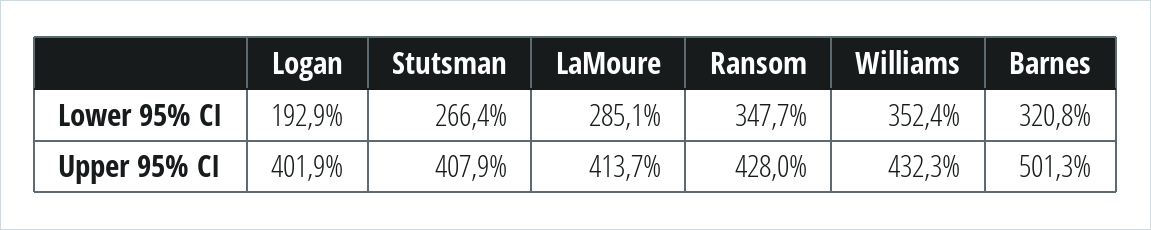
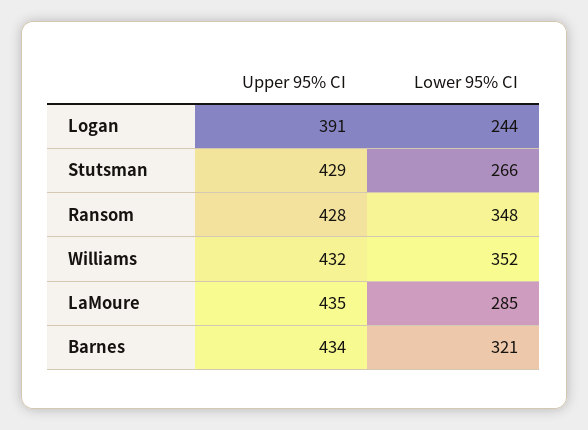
  {
    "Logan": {
-     "Lower 95% CI": 192.9,
+     "Lower 95% CI": 244,
-     "Upper 95% CI": 401.9
+     "Upper 95% CI": 391
    },
    "Stutsman": {
      "Lower 95% CI": 266.4,
-     "Upper 95% CI": 407.9
+     "Upper 95% CI": 429
    },
    "LaMoure": {
      "Lower 95% CI": 285.1,
-     "Upper 95% CI": 413.7
+     "Upper 95% CI": 435
    },
    "Ransom": {
      "Lower 95% CI": 347.7,
      "Upper 95% CI": 428
    },
    "Williams": {
      "Lower 95% CI": 352.4,
      "Upper 95% CI": 432.3
    },
    "Barnes": {
      "Lower 95% CI": 320.8,
-     "Upper 95% CI": 501.3
+     "Upper 95% CI": 434
    }
  }

